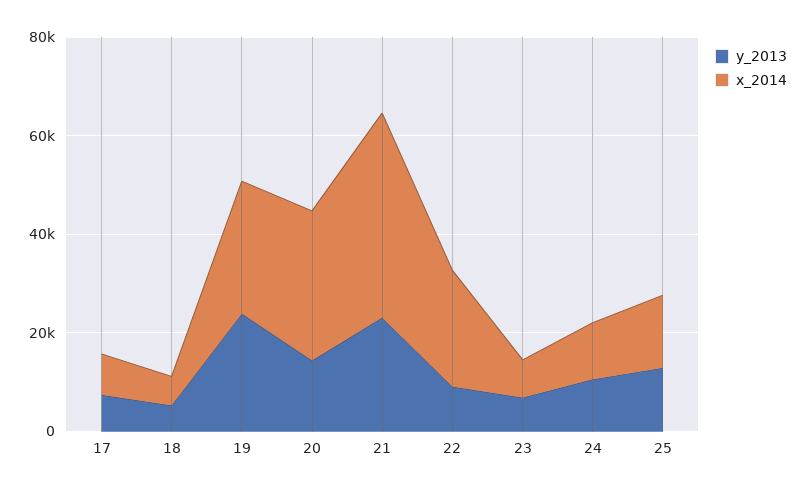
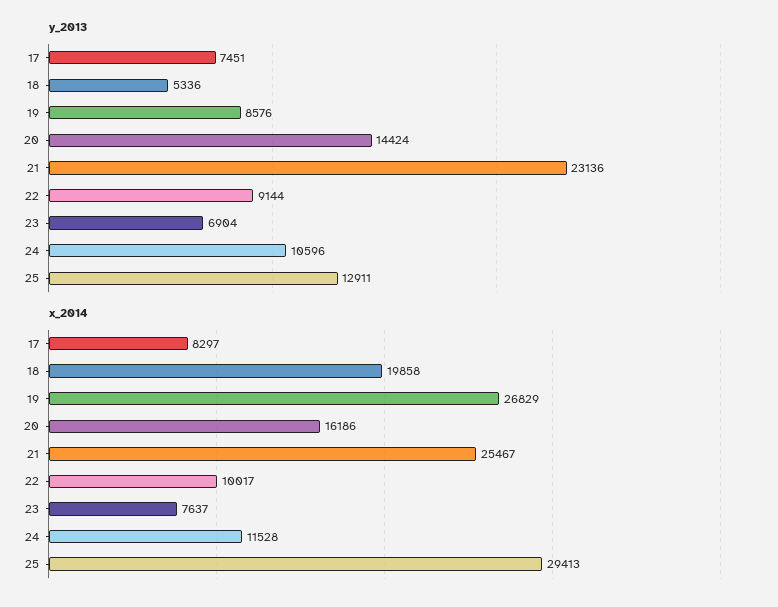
  {
    "y_2013": {
      "17": 7451,
      "18": 5336,
-     "19": 25000,
+     "19": 8576,
      "20": 14424,
      "21": 23136,
      "22": 9144,
      "23": 6904,
      "24": 10596,
      "25": 12911
    },
    "x_2014": {
      "17": 8297,
-     "18": 5000,
+     "18": 19858,
      "19": 26829,
-     "20": 30000,
+     "20": 16186,
-     "21": 40000,
+     "21": 25467,
-     "22": 25000,
+     "22": 10017,
      "23": 7637,
      "24": 11528,
-     "25": 15000
+     "25": 29413
    }
  }

